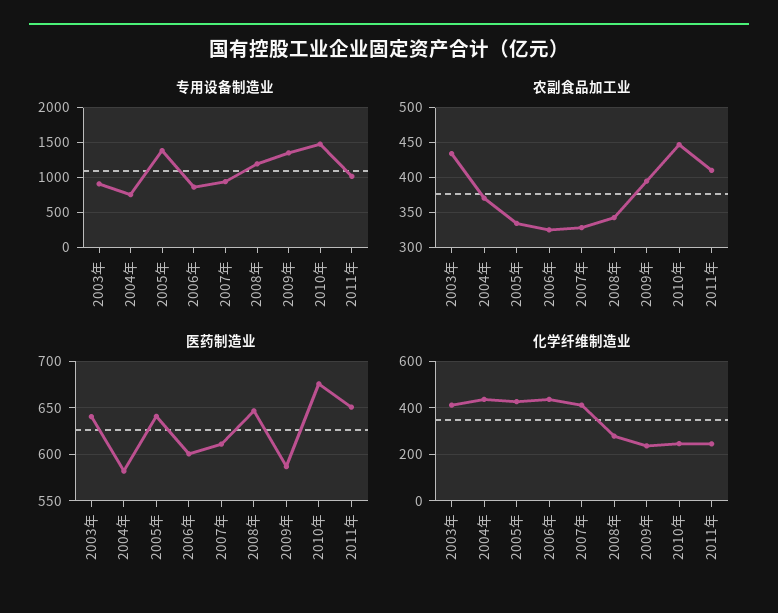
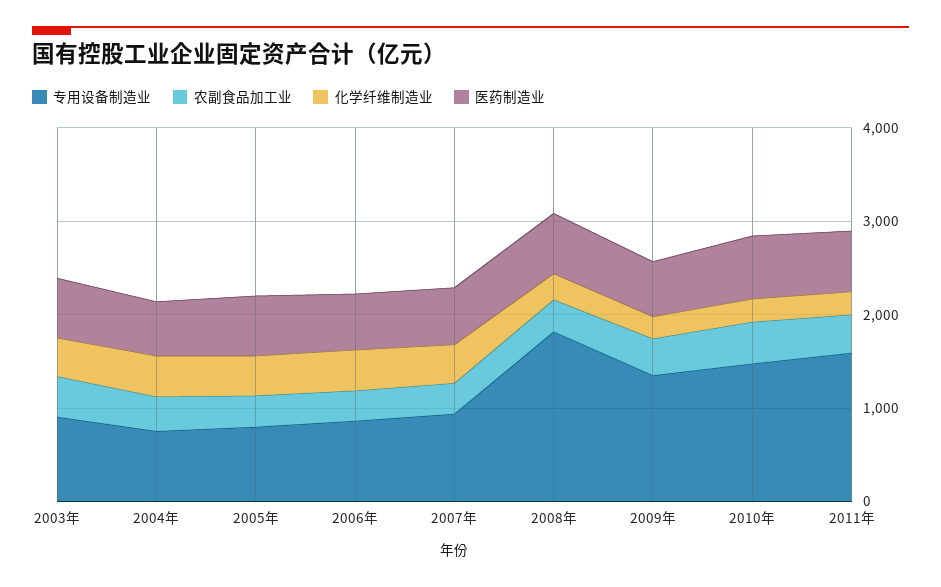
  {
    "专用设备制造业": {
      "2003年": 900,
      "2004年": 800,
-     "2005年": 1400,
+     "2005年": 800,
      "2006年": 900,
      "2007年": 900,
-     "2008年": 1200,
+     "2008年": 1800,
      "2009年": 1400,
      "2010年": 1500,
-     "2011年": 1000
+     "2011年": 1600
    },
    "农副食品加工业": {
      "2003年": 430,
      "2004年": 370,
      "2005年": 330,
      "2006年": 320,
      "2007年": 330,
      "2008年": 340,
      "2009年": 390,
      "2010年": 450,
      "2011年": 410
    },
    "医药制造业": {
      "2003年": 640,
      "2004年": 580,
      "2005年": 640,
      "2006年": 600,
      "2007年": 610,
      "2008年": 650,
      "2009年": 590,
      "2010年": 680,
      "2011年": 650
    },
    "化学纤维制造业": {
      "2003年": 400,
      "2004年": 450,
      "2005年": 450,
      "2006年": 450,
      "2007年": 400,
      "2008年": 300,
      "2009年": 250,
      "2010年": 250,
      "2011年": 250
    }
  }

